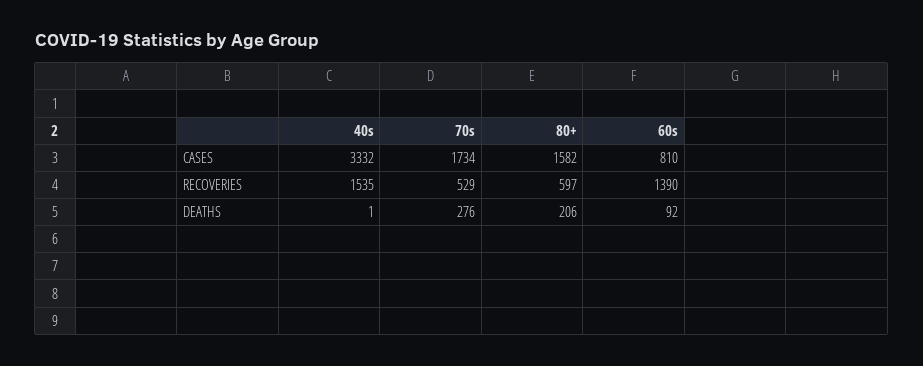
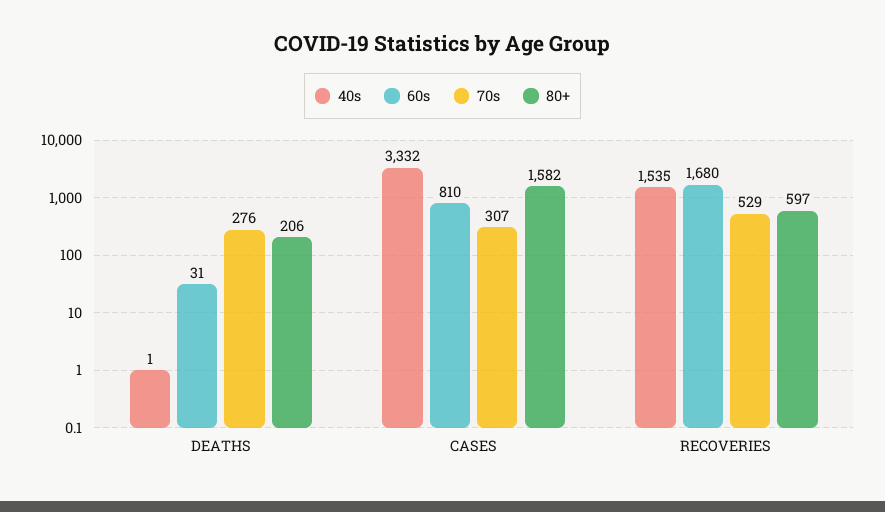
  {
    "40s": {
      "CASES": 3332,
      "RECOVERIES": 1535,
      "DEATHS": 1
    },
    "70s": {
-     "CASES": 1734,
+     "CASES": 307,
      "RECOVERIES": 529,
      "DEATHS": 276
    },
    "80+": {
      "CASES": 1582,
      "RECOVERIES": 597,
      "DEATHS": 206
    },
    "60s": {
      "CASES": 810,
-     "RECOVERIES": 1390,
+     "RECOVERIES": 1680,
-     "DEATHS": 92
+     "DEATHS": 31
    }
  }

